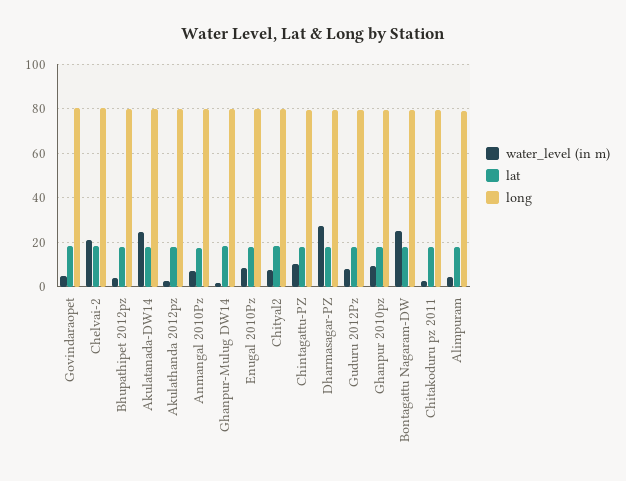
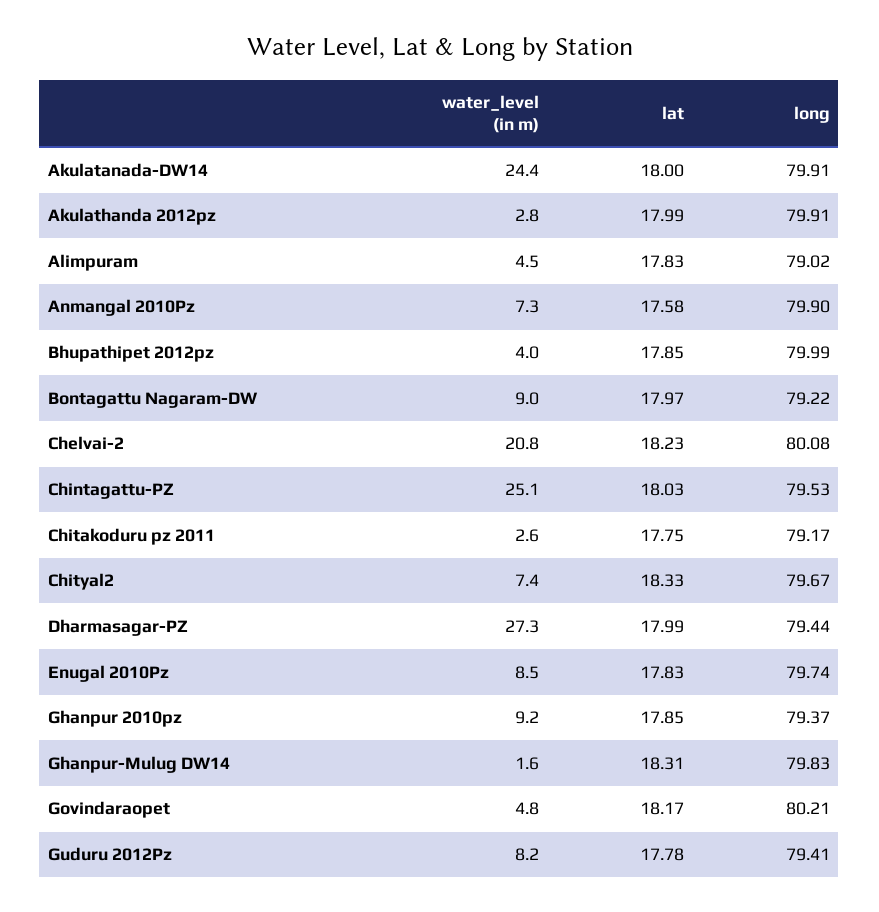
  {
    "water_level (in m)": {
      "Govindaraopet": 4.8,
      "Chelvai-2": 20.8,
      "Bhupathipet 2012pz": 4,
      "Akulatanada-DW14": 24.4,
      "Akulathanda 2012pz": 2.8,
      "Anmangal 2010Pz": 7.3,
      "Ghanpur-Mulug DW14": 1.6,
      "Enugal 2010Pz": 8.5,
      "Chityal2": 7.4,
-     "Chintagattu-PZ": 10,
+     "Chintagattu-PZ": 25.1,
      "Dharmasagar-PZ": 27.3,
      "Guduru 2012Pz": 8.2,
      "Ghanpur 2010pz": 9.2,
-     "Bontagattu Nagaram-DW": 25,
+     "Bontagattu Nagaram-DW": 9,
      "Chitakoduru pz 2011": 2.6,
      "Alimpuram": 4.5
    },
    "lat": {
      "Govindaraopet": 18.17,
      "Chelvai-2": 18.23,
      "Bhupathipet 2012pz": 17.85,
      "Akulatanada-DW14": 18,
      "Akulathanda 2012pz": 17.99,
      "Anmangal 2010Pz": 17.58,
      "Ghanpur-Mulug DW14": 18.31,
      "Enugal 2010Pz": 17.83,
      "Chityal2": 18.33,
      "Chintagattu-PZ": 18.03,
      "Dharmasagar-PZ": 17.99,
      "Guduru 2012Pz": 17.78,
      "Ghanpur 2010pz": 17.85,
      "Bontagattu Nagaram-DW": 17.97,
      "Chitakoduru pz 2011": 17.75,
      "Alimpuram": 17.83
    },
    "long": {
      "Govindaraopet": 80.21,
      "Chelvai-2": 80.08,
      "Bhupathipet 2012pz": 79.99,
      "Akulatanada-DW14": 79.91,
      "Akulathanda 2012pz": 79.91,
      "Anmangal 2010Pz": 79.9,
      "Ghanpur-Mulug DW14": 79.83,
      "Enugal 2010Pz": 79.74,
      "Chityal2": 79.67,
      "Chintagattu-PZ": 79.53,
      "Dharmasagar-PZ": 79.44,
      "Guduru 2012Pz": 79.41,
      "Ghanpur 2010pz": 79.37,
      "Bontagattu Nagaram-DW": 79.22,
      "Chitakoduru pz 2011": 79.17,
      "Alimpuram": 79.02
    }
  }

